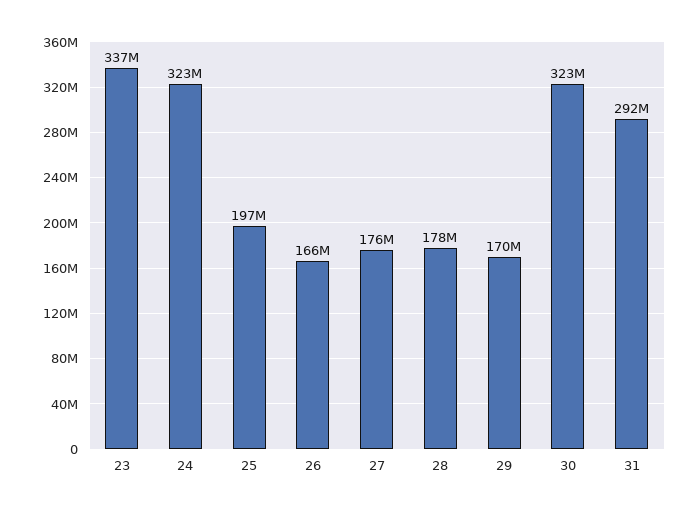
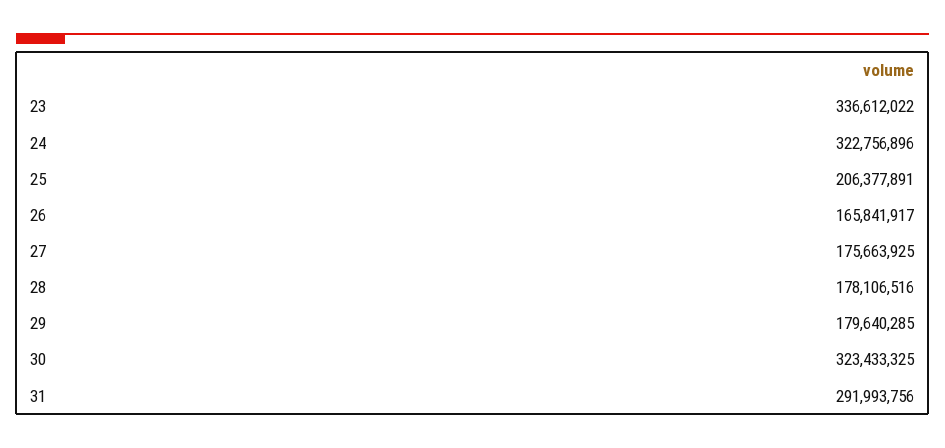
  {
    "23": 336612022,
    "24": 322756896,
-   "25": 197000000,
+   "25": 206377891,
    "26": 165841917,
    "27": 175663925,
    "28": 178106516,
-   "29": 170000000,
+   "29": 179640285,
    "30": 323433325,
    "31": 291993756
  }

